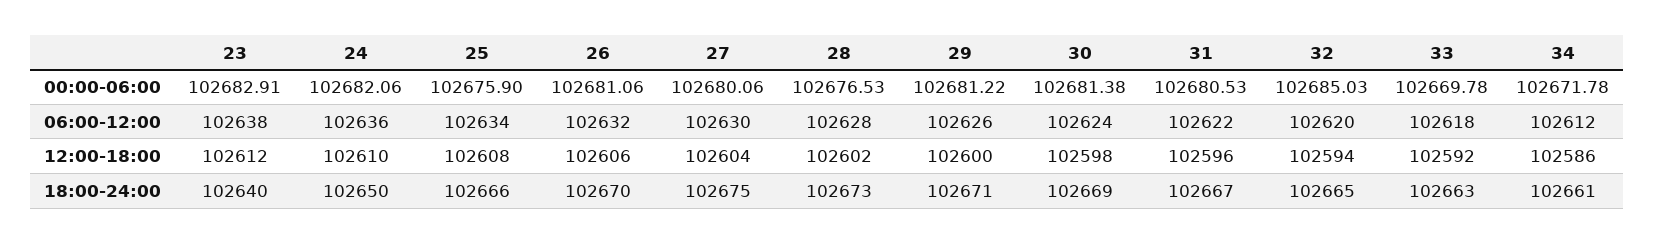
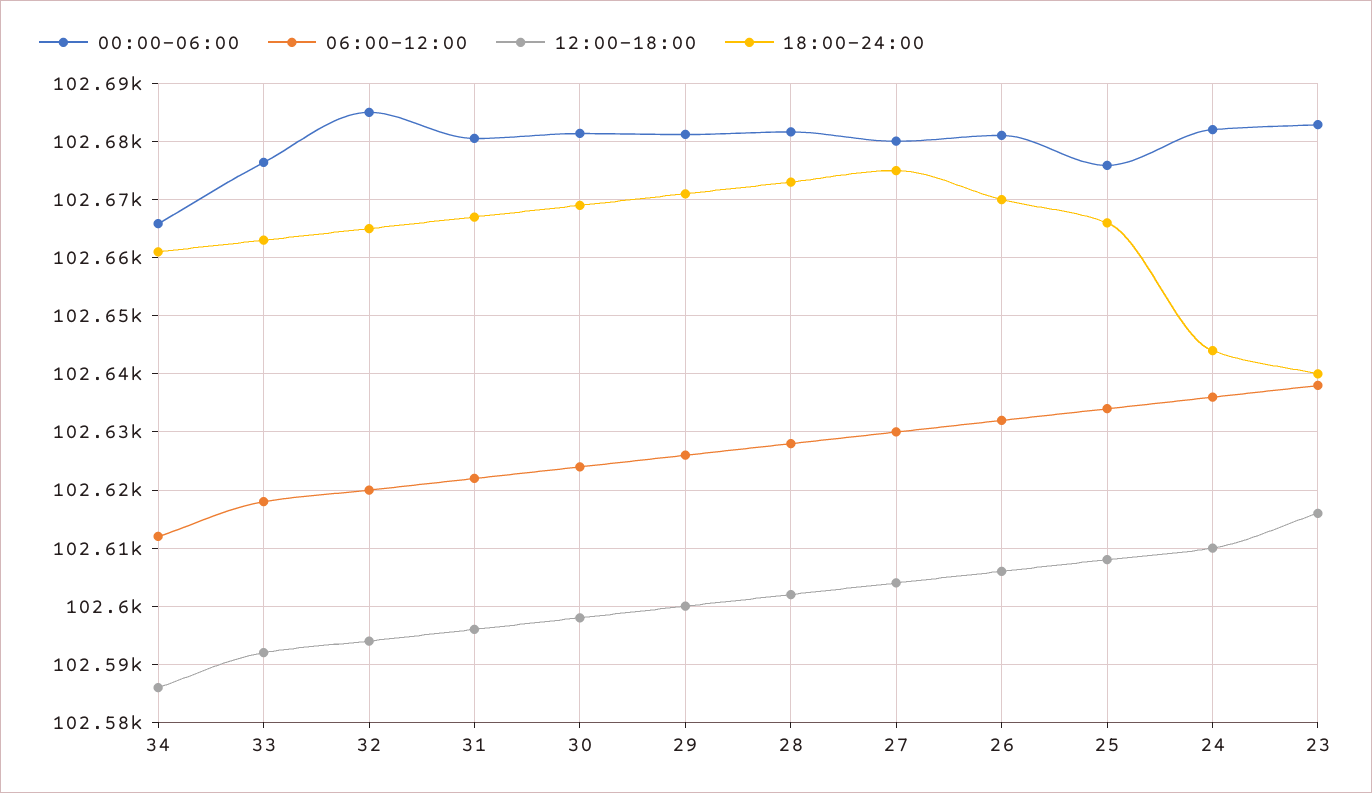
  {
    "00:00-06:00": {
      "23": 102682.91,
      "24": 102682.06,
      "25": 102675.9,
      "26": 102681.06,
      "27": 102680.06,
-     "28": 102676.53,
+     "28": 102682,
      "29": 102681.22,
      "30": 102681.38,
      "31": 102680.53,
      "32": 102685.03,
-     "33": 102669.78,
+     "33": 102676,
-     "34": 102671.78
+     "34": 102666
    },
    "06:00-12:00": {
      "23": 102638,
      "24": 102636,
      "25": 102634,
      "26": 102632,
      "27": 102630,
      "28": 102628,
      "29": 102626,
      "30": 102624,
      "31": 102622,
      "32": 102620,
      "33": 102618,
      "34": 102612
    },
    "12:00-18:00": {
-     "23": 102612,
+     "23": 102616,
      "24": 102610,
      "25": 102608,
      "26": 102606,
      "27": 102604,
      "28": 102602,
      "29": 102600,
      "30": 102598,
      "31": 102596,
      "32": 102594,
      "33": 102592,
      "34": 102586
    },
    "18:00-24:00": {
      "23": 102640,
-     "24": 102650,
+     "24": 102644,
      "25": 102666,
      "26": 102670,
      "27": 102675,
      "28": 102673,
      "29": 102671,
      "30": 102669,
      "31": 102667,
      "32": 102665,
      "33": 102663,
      "34": 102661
    }
  }

